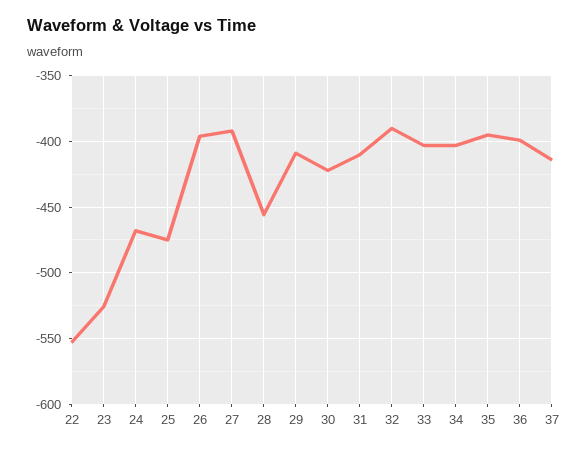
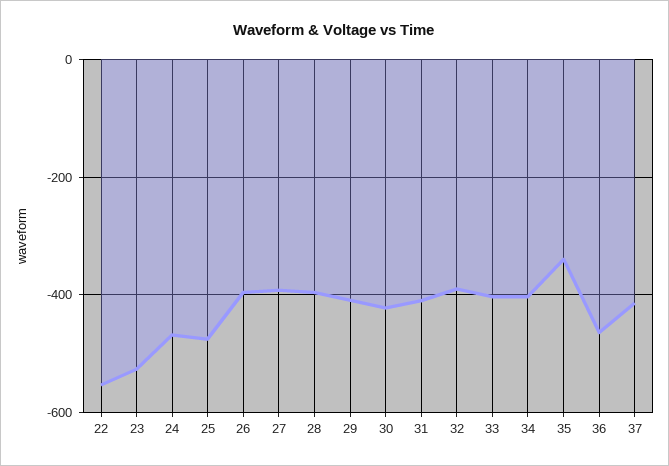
  {
    "22": -555,
    "23": -525,
    "24": -470,
    "25": -475,
    "26": -395,
    "27": -390,
-   "28": -455,
+   "28": -400,
    "29": -410,
    "30": -420,
    "31": -410,
    "32": -390,
    "33": -405,
    "34": -405,
-   "35": -395,
+   "35": -340,
-   "36": -400,
+   "36": -460,
    "37": -415
  }

